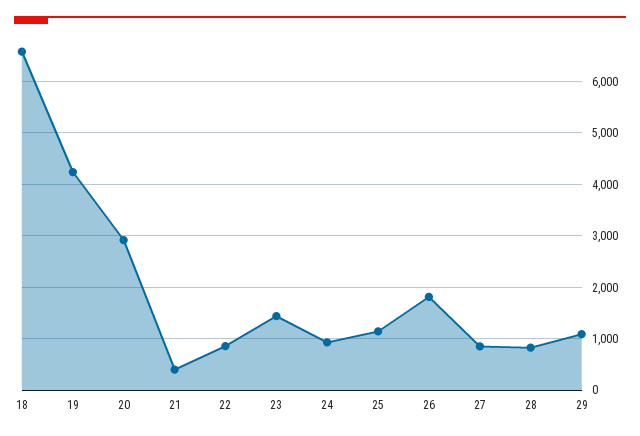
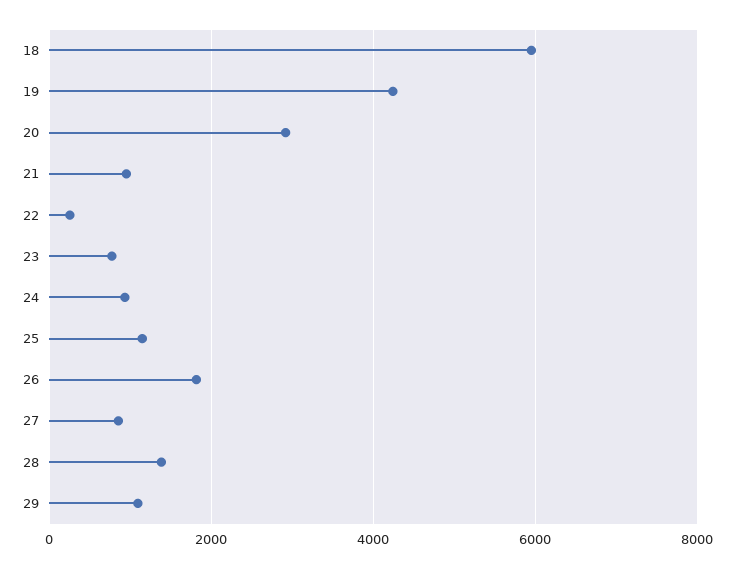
  {
-   "18": 6600,
+   "18": 6000,
    "19": 4200,
    "20": 3000,
-   "21": 400,
+   "21": 1000,
-   "22": 800,
+   "22": 200,
-   "23": 1400,
+   "23": 800,
    "24": 1000,
    "25": 1200,
    "26": 1800,
    "27": 800,
-   "28": 800,
+   "28": 1400,
    "29": 1000
  }

